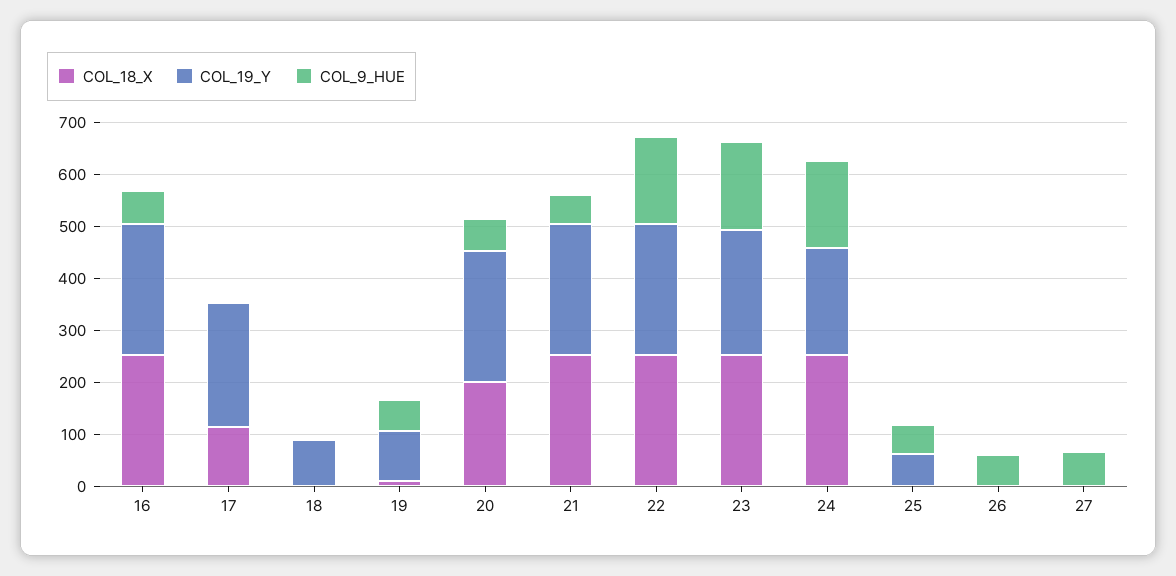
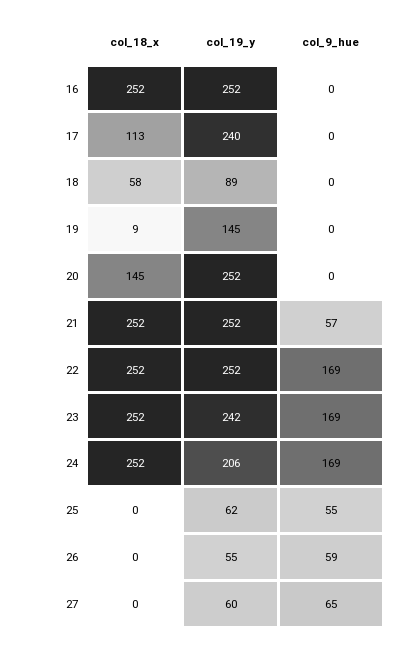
  {
    "COL_18_X": {
      "16": 252,
      "17": 113,
-     "18": 0,
+     "18": 58,
      "19": 9,
-     "20": 200,
+     "20": 145,
      "21": 252,
      "22": 252,
      "23": 252,
      "24": 252,
      "25": 0,
      "26": 0,
      "27": 0
    },
    "COL_19_Y": {
      "16": 252,
      "17": 240,
      "18": 89,
-     "19": 100,
+     "19": 145,
      "20": 252,
      "21": 252,
      "22": 252,
      "23": 242,
      "24": 206,
      "25": 62,
-     "26": 0,
+     "26": 55,
-     "27": 0
+     "27": 60
    },
    "COL_9_HUE": {
-     "16": 60,
+     "16": 0,
      "17": 0,
      "18": 0,
-     "19": 60,
+     "19": 0,
-     "20": 60,
+     "20": 0,
      "21": 57,
      "22": 169,
      "23": 169,
      "24": 169,
      "25": 55,
      "26": 59,
      "27": 65
    }
  }

